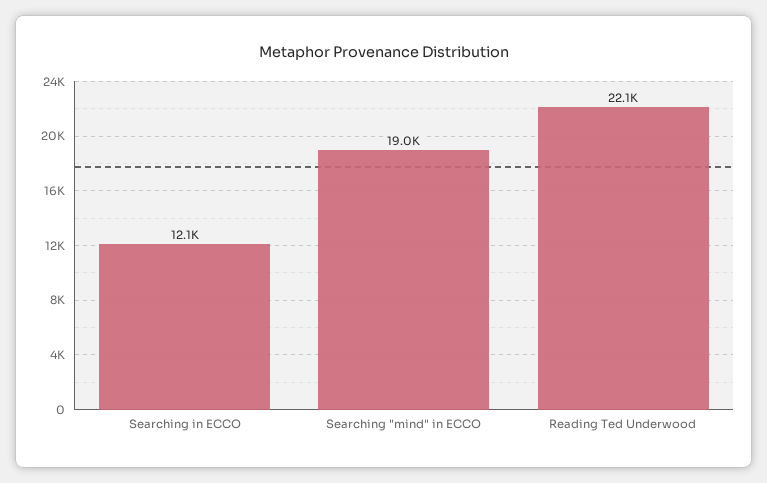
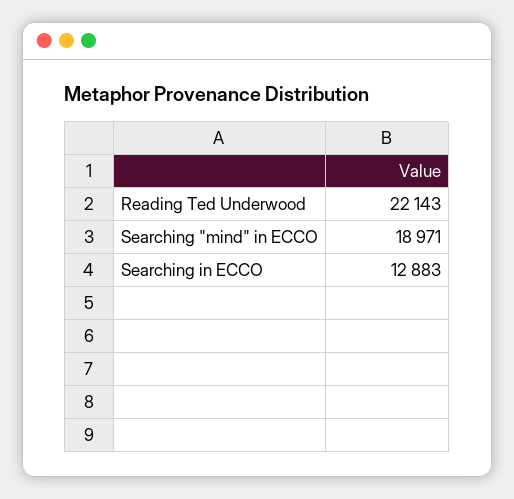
  {
-   "Searching in ECCO": 12100,
+   "Searching in ECCO": 12883,
    "Searching \"mind\" in ECCO": 18971,
    "Reading Ted Underwood": 22143
  }

